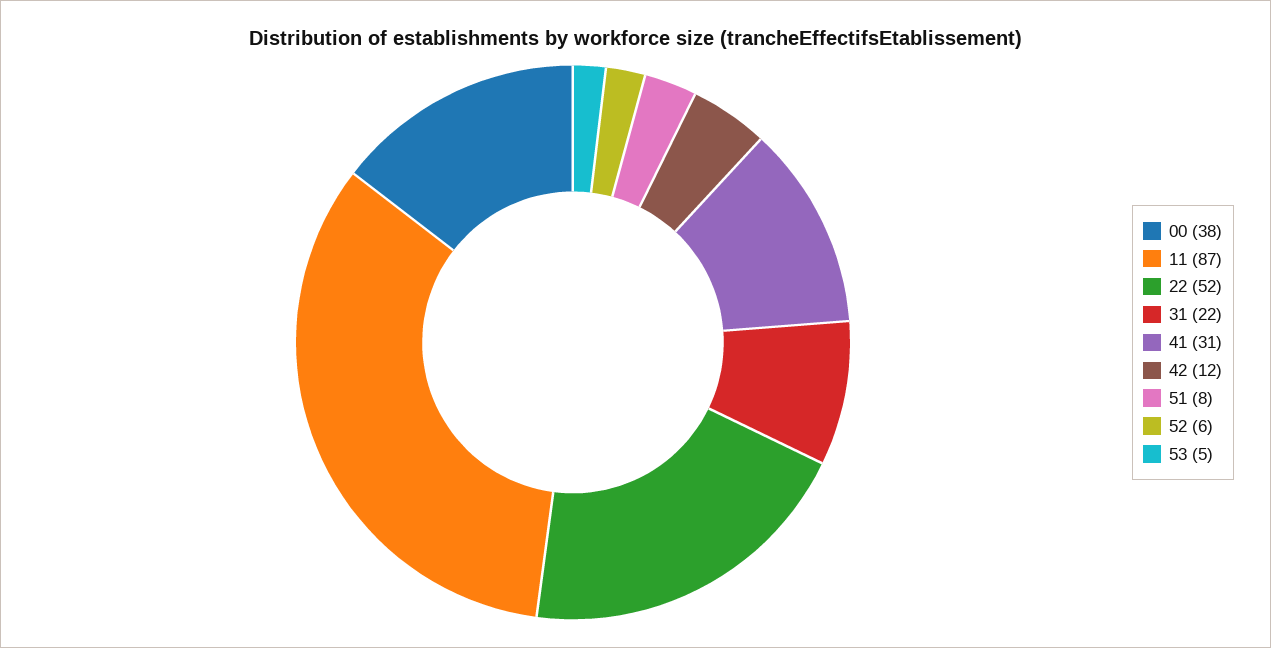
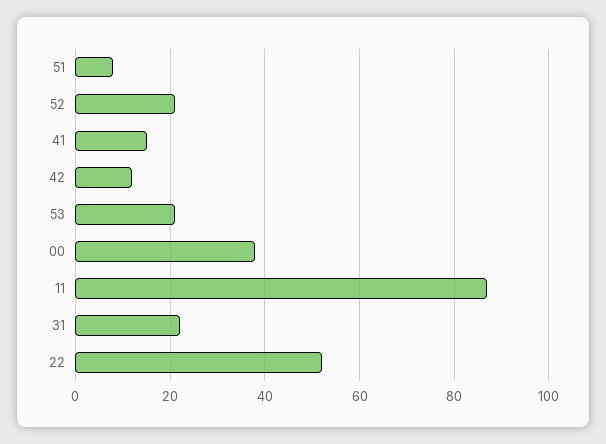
  {
    "00": 38,
    "11": 87,
    "22": 52,
    "31": 22,
-   "41": 31,
+   "41": 15,
    "42": 12,
    "51": 8,
-   "52": 6,
+   "52": 20,
-   "53": 5
+   "53": 20
  }

